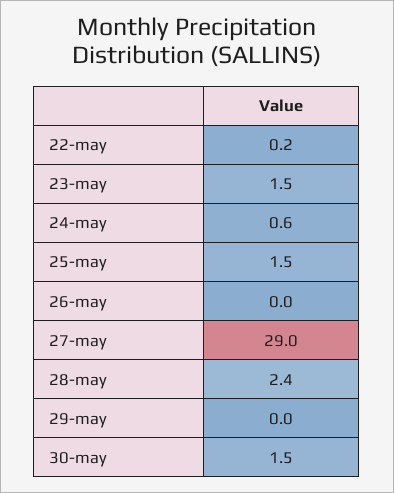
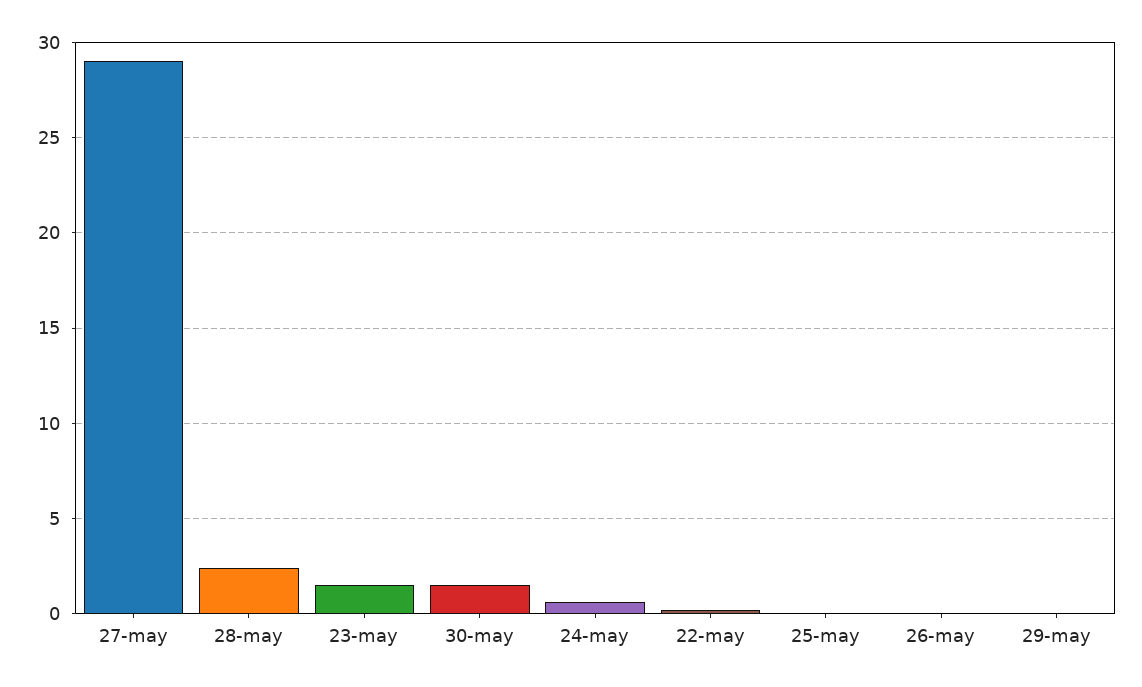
  {
    "22-may": 0.2,
    "23-may": 1.5,
    "24-may": 0.6,
-   "25-may": 1.5,
+   "25-may": 0,
    "26-may": 0,
    "27-may": 29,
    "28-may": 2.4,
    "29-may": 0,
    "30-may": 1.5
  }

